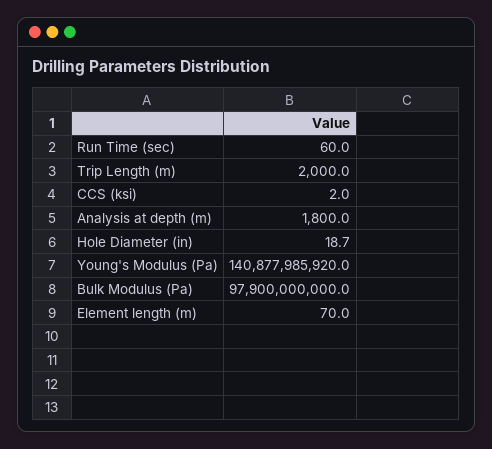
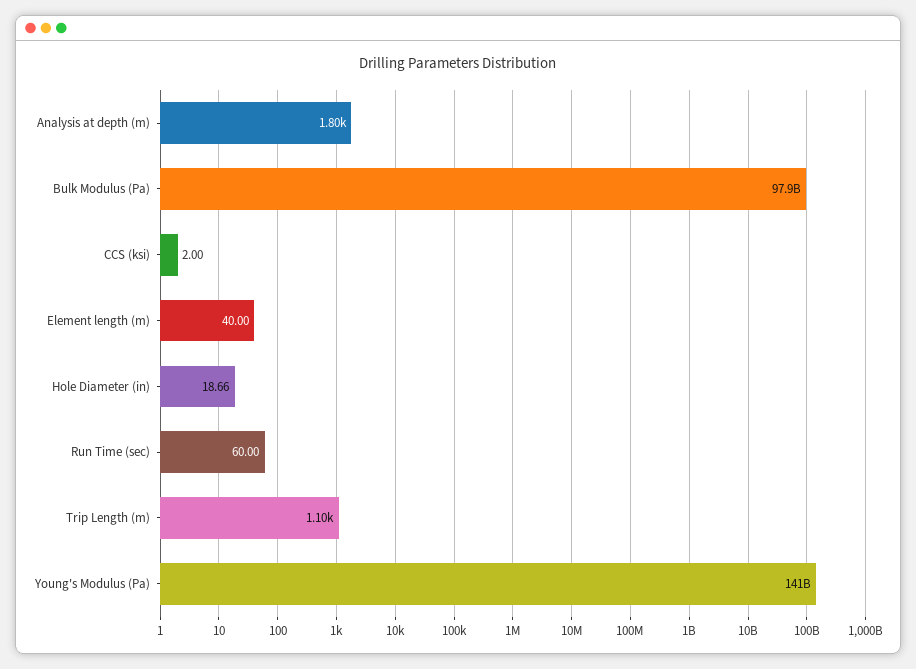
  {
    "Run Time (sec)": 60,
-   "Trip Length (m)": 2000,
+   "Trip Length (m)": 1100,
    "CCS (ksi)": 2,
    "Analysis at depth (m)": 1800,
    "Hole Diameter (in)": 18.66,
    "Young's Modulus (Pa)": 140877985920,
    "Bulk Modulus (Pa)": 97900000000,
-   "Element length (m)": 70
+   "Element length (m)": 40
  }

